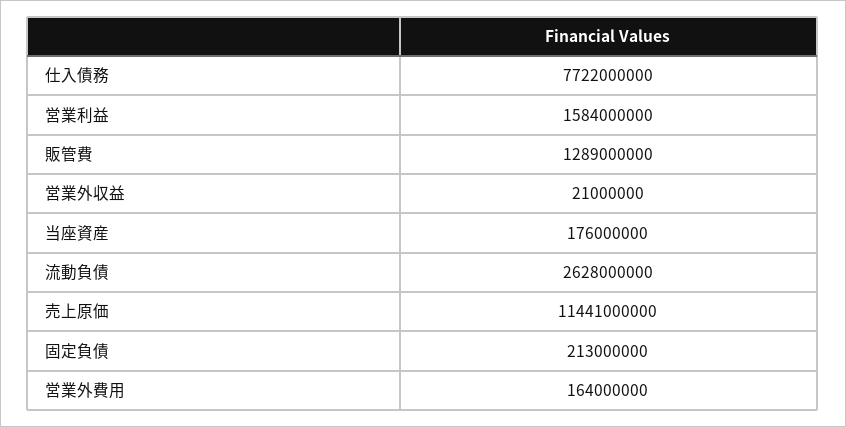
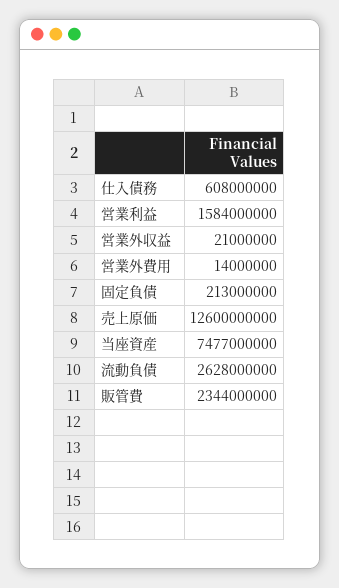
  {
-   "仕入債務": 7722000000,
+   "仕入債務": 608000000,
    "営業利益": 1584000000,
-   "販管費": 1289000000,
+   "販管費": 2344000000,
    "営業外収益": 21000000,
-   "当座資産": 176000000,
+   "当座資産": 7477000000,
    "流動負債": 2628000000,
-   "売上原価": 11441000000,
+   "売上原価": 12600000000,
    "固定負債": 213000000,
-   "営業外費用": 164000000
+   "営業外費用": 14000000
  }

